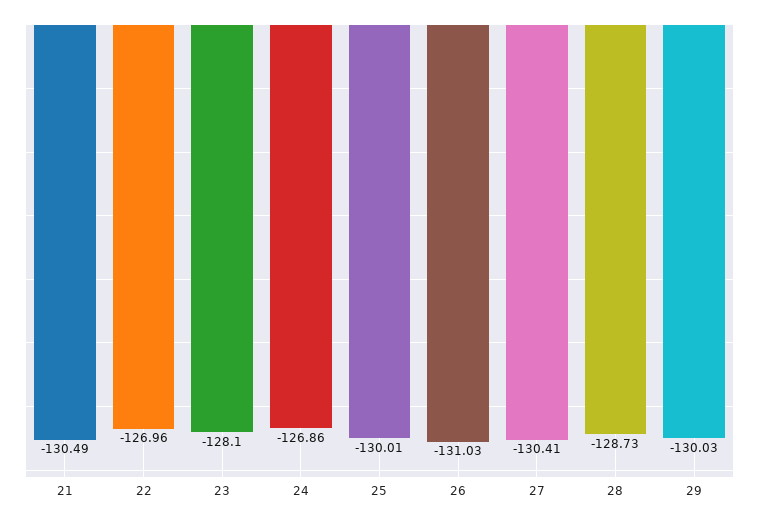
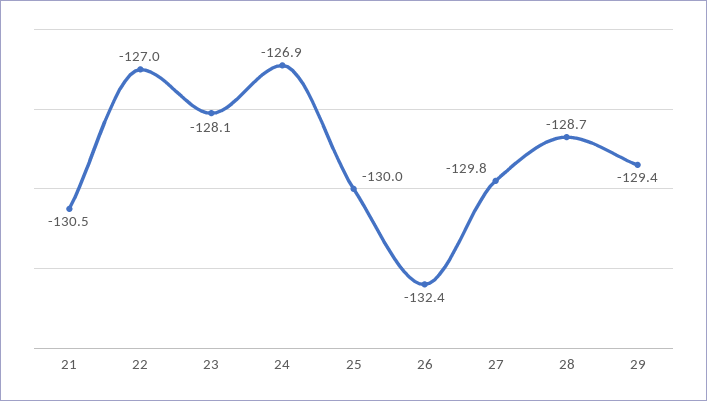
  {
    "21": -130.49,
    "22": -126.96,
    "23": -128.1,
    "24": -126.86,
    "25": -130.01,
-   "26": -131.03,
+   "26": -132.4,
-   "27": -130.41,
+   "27": -129.8,
    "28": -128.73,
-   "29": -130.03
+   "29": -129.4
  }

